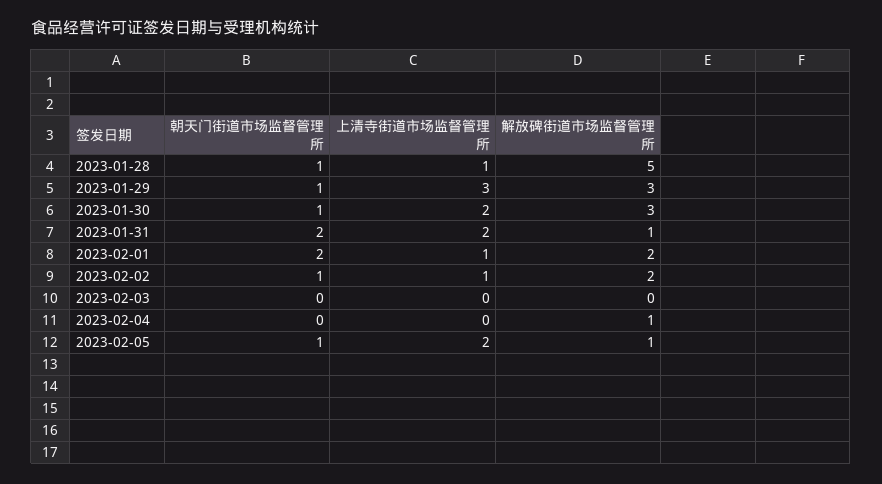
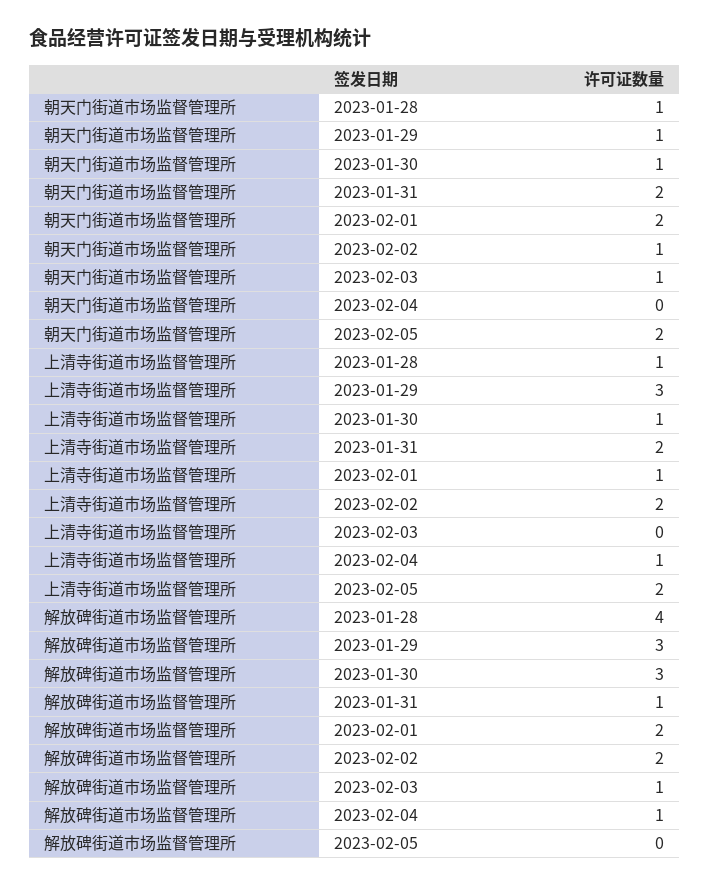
  {
    "朝天门街道市场监督管理所": {
      "2023-01-28": 1,
      "2023-01-29": 1,
      "2023-01-30": 1,
      "2023-01-31": 2,
      "2023-02-01": 2,
      "2023-02-02": 1,
-     "2023-02-03": 0,
+     "2023-02-03": 1,
      "2023-02-04": 0,
-     "2023-02-05": 1
+     "2023-02-05": 2
    },
    "上清寺街道市场监督管理所": {
      "2023-01-28": 1,
      "2023-01-29": 3,
-     "2023-01-30": 2,
+     "2023-01-30": 1,
      "2023-01-31": 2,
      "2023-02-01": 1,
-     "2023-02-02": 1,
+     "2023-02-02": 2,
      "2023-02-03": 0,
-     "2023-02-04": 0,
+     "2023-02-04": 1,
      "2023-02-05": 2
    },
    "解放碑街道市场监督管理所": {
-     "2023-01-28": 5,
+     "2023-01-28": 4,
      "2023-01-29": 3,
      "2023-01-30": 3,
      "2023-01-31": 1,
      "2023-02-01": 2,
      "2023-02-02": 2,
-     "2023-02-03": 0,
+     "2023-02-03": 1,
      "2023-02-04": 1,
-     "2023-02-05": 1
+     "2023-02-05": 0
    }
  }

